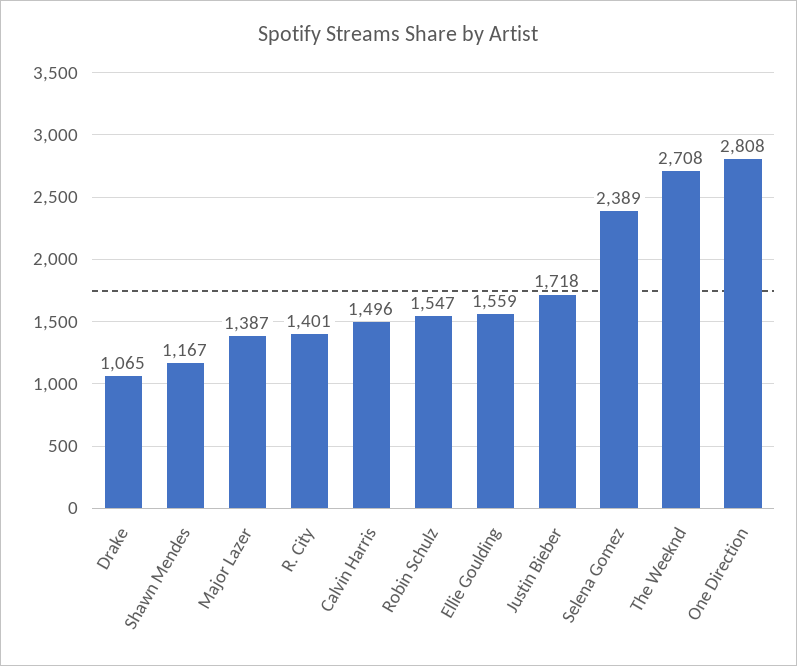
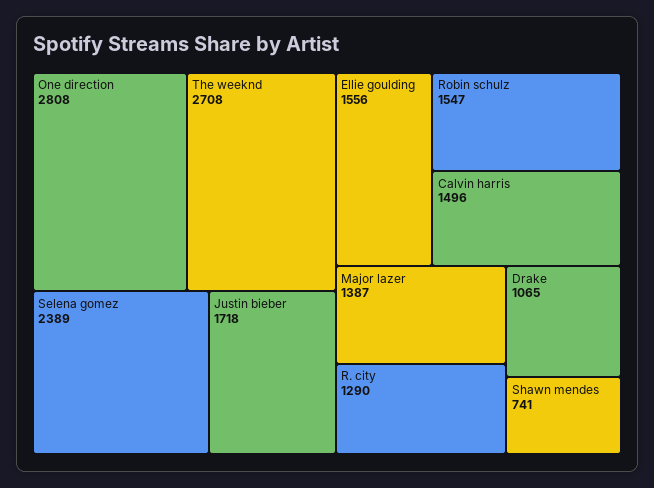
  {
    "Drake": 1065,
-   "Shawn Mendes": 1167,
+   "Shawn Mendes": 741,
    "Major Lazer": 1387,
-   "R. City": 1401,
+   "R. City": 1290,
    "Calvin Harris": 1496,
    "Robin Schulz": 1547,
-   "Ellie Goulding": 1559,
+   "Ellie Goulding": 1556,
    "Justin Bieber": 1718,
    "Selena Gomez": 2389,
    "The Weeknd": 2708,
    "One Direction": 2808
  }

